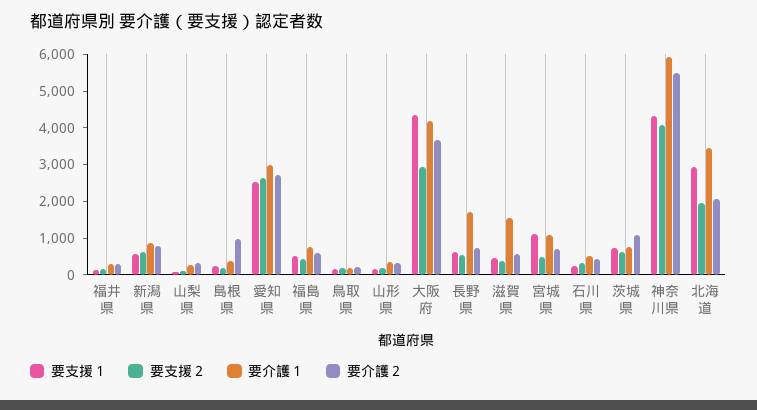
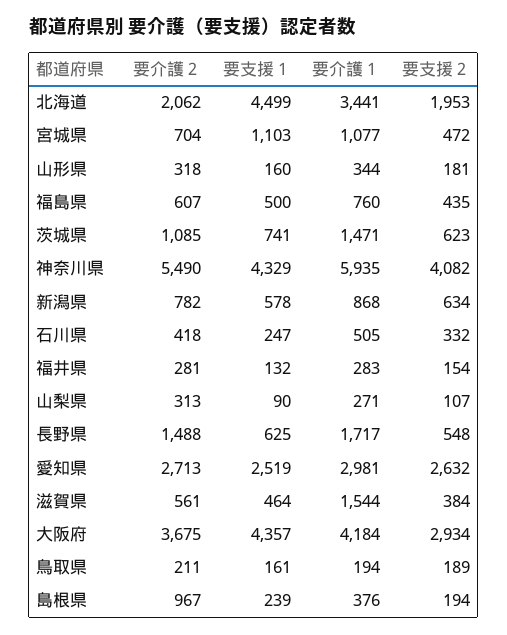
  {
    "要支援１": {
      "福井県": 132,
      "新潟県": 578,
      "山梨県": 90,
      "島根県": 239,
      "愛知県": 2519,
      "福島県": 500,
      "鳥取県": 161,
      "山形県": 160,
      "大阪府": 4357,
      "長野県": 625,
      "滋賀県": 464,
      "宮城県": 1103,
      "石川県": 247,
      "茨城県": 741,
      "神奈川県": 4329,
-     "北海道": 3000
+     "北海道": 4499
    },
    "要支援２": {
      "福井県": 154,
      "新潟県": 634,
      "山梨県": 107,
      "島根県": 194,
      "愛知県": 2632,
      "福島県": 435,
      "鳥取県": 189,
      "山形県": 181,
      "大阪府": 2934,
      "長野県": 548,
      "滋賀県": 384,
      "宮城県": 472,
      "石川県": 332,
      "茨城県": 623,
      "神奈川県": 4082,
      "北海道": 1953
    },
    "要介護１": {
      "福井県": 283,
      "新潟県": 868,
      "山梨県": 271,
      "島根県": 376,
      "愛知県": 2981,
      "福島県": 760,
      "鳥取県": 194,
      "山形県": 344,
      "大阪府": 4184,
      "長野県": 1717,
      "滋賀県": 1544,
      "宮城県": 1077,
      "石川県": 505,
-     "茨城県": 750,
+     "茨城県": 1471,
      "神奈川県": 5935,
      "北海道": 3441
    },
    "要介護２": {
      "福井県": 281,
      "新潟県": 782,
      "山梨県": 313,
      "島根県": 967,
      "愛知県": 2713,
      "福島県": 607,
      "鳥取県": 211,
      "山形県": 318,
      "大阪府": 3675,
-     "長野県": 750,
+     "長野県": 1488,
      "滋賀県": 561,
      "宮城県": 704,
      "石川県": 418,
      "茨城県": 1085,
      "神奈川県": 5490,
      "北海道": 2062
    }
  }

